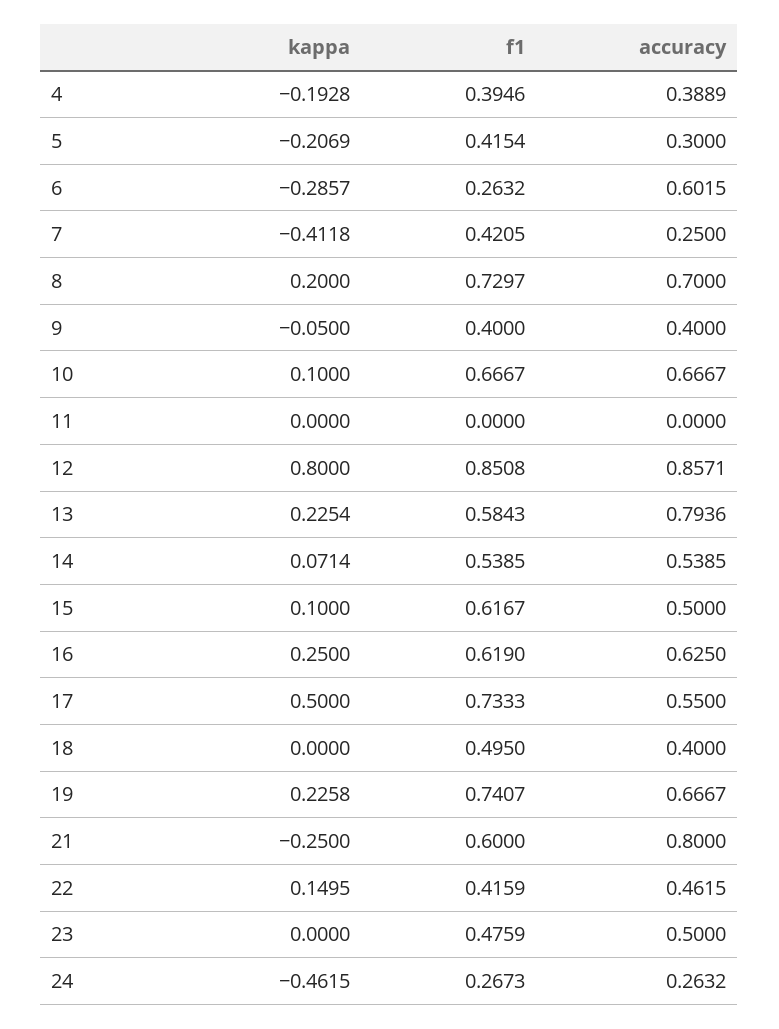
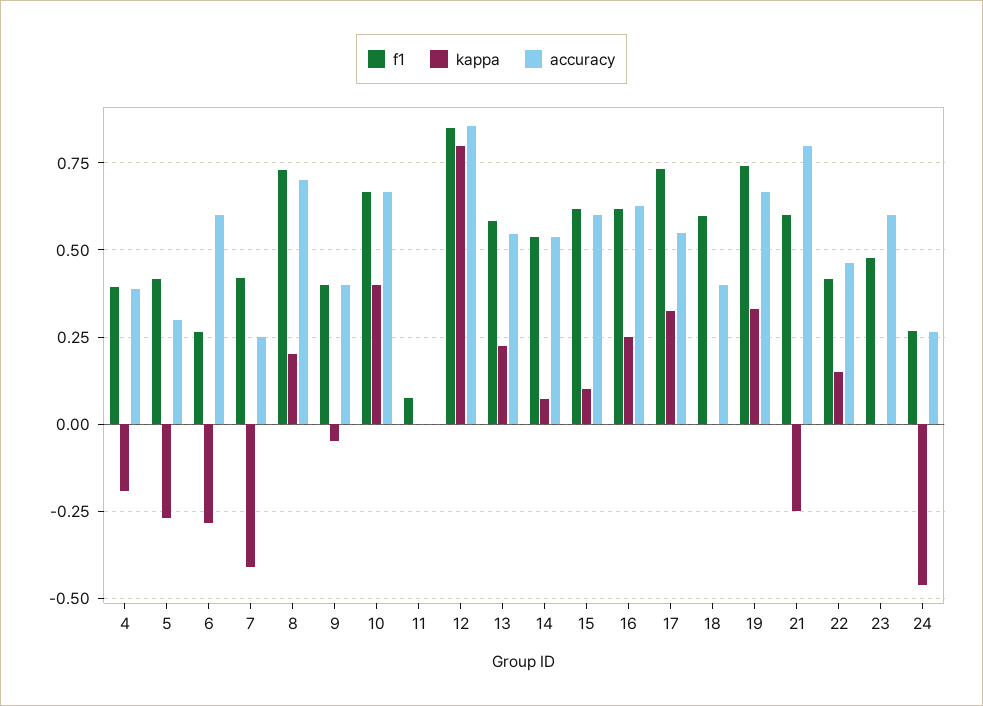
  {
    "kappa": {
      "4": -0.1928,
-     "5": -0.2069,
+     "5": -0.275,
      "6": -0.2857,
      "7": -0.4118,
      "8": 0.2,
      "9": -0.05,
-     "10": 0.1,
+     "10": 0.4,
      "11": 0,
      "12": 0.8,
      "13": 0.2254,
      "14": 0.0714,
      "15": 0.1,
      "16": 0.25,
-     "17": 0.5,
+     "17": 0.325,
      "18": 0,
-     "19": 0.2258,
+     "19": 0.325,
      "21": -0.25,
      "22": 0.1495,
      "23": 0,
      "24": -0.4615
    },
    "f1": {
      "4": 0.3946,
      "5": 0.4154,
      "6": 0.2632,
      "7": 0.4205,
      "8": 0.7297,
      "9": 0.4,
      "10": 0.6667,
-     "11": 0,
+     "11": 0.075,
      "12": 0.8508,
      "13": 0.5843,
      "14": 0.5385,
      "15": 0.6167,
      "16": 0.619,
      "17": 0.7333,
-     "18": 0.495,
+     "18": 0.6,
      "19": 0.7407,
      "21": 0.6,
      "22": 0.4159,
      "23": 0.4759,
      "24": 0.2673
    },
    "accuracy": {
      "4": 0.3889,
      "5": 0.3,
      "6": 0.6015,
      "7": 0.25,
      "8": 0.7,
      "9": 0.4,
      "10": 0.6667,
      "11": 0,
      "12": 0.8571,
-     "13": 0.7936,
+     "13": 0.55,
      "14": 0.5385,
-     "15": 0.5,
+     "15": 0.6,
      "16": 0.625,
      "17": 0.55,
      "18": 0.4,
      "19": 0.6667,
      "21": 0.8,
      "22": 0.4615,
-     "23": 0.5,
+     "23": 0.6,
      "24": 0.2632
    }
  }

